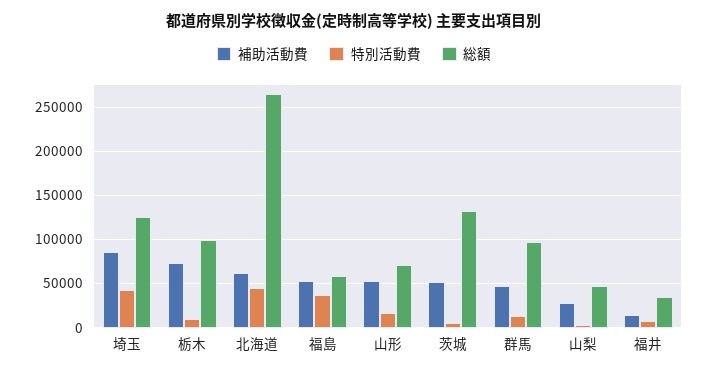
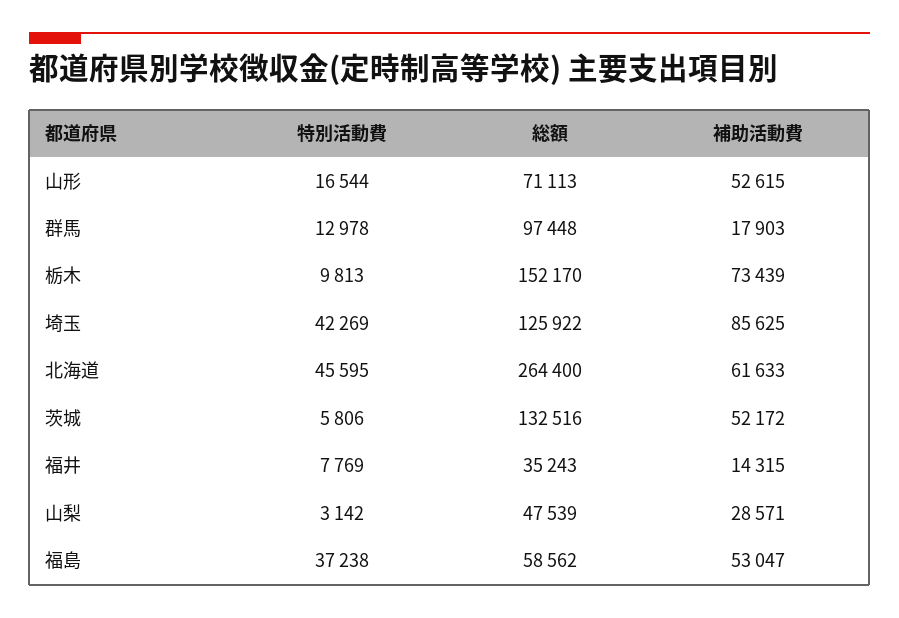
  {
    "補助活動費": {
      "埼玉": 85625,
      "栃木": 73439,
      "北海道": 61633,
      "福島": 53047,
      "山形": 52615,
      "茨城": 52172,
-     "群馬": 50000,
+     "群馬": 17903,
      "山梨": 28571,
      "福井": 14315
    },
    "特別活動費": {
      "埼玉": 42269,
      "栃木": 9813,
      "北海道": 45595,
      "福島": 37238,
      "山形": 16544,
      "茨城": 5806,
      "群馬": 12978,
      "山梨": 3142,
      "福井": 7769
    },
    "総額": {
      "埼玉": 125922,
-     "栃木": 100000,
+     "栃木": 152170,
      "北海道": 264400,
      "福島": 58562,
      "山形": 71113,
      "茨城": 132516,
      "群馬": 97448,
      "山梨": 47539,
      "福井": 35243
    }
  }

